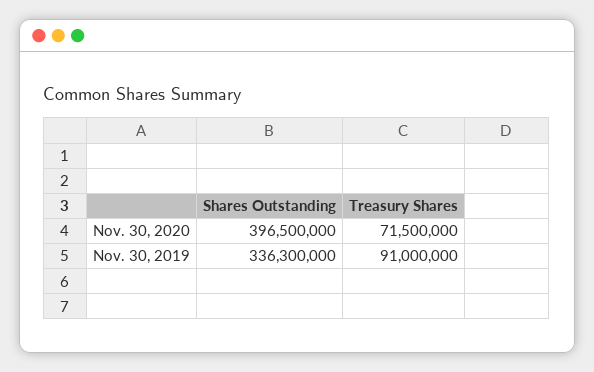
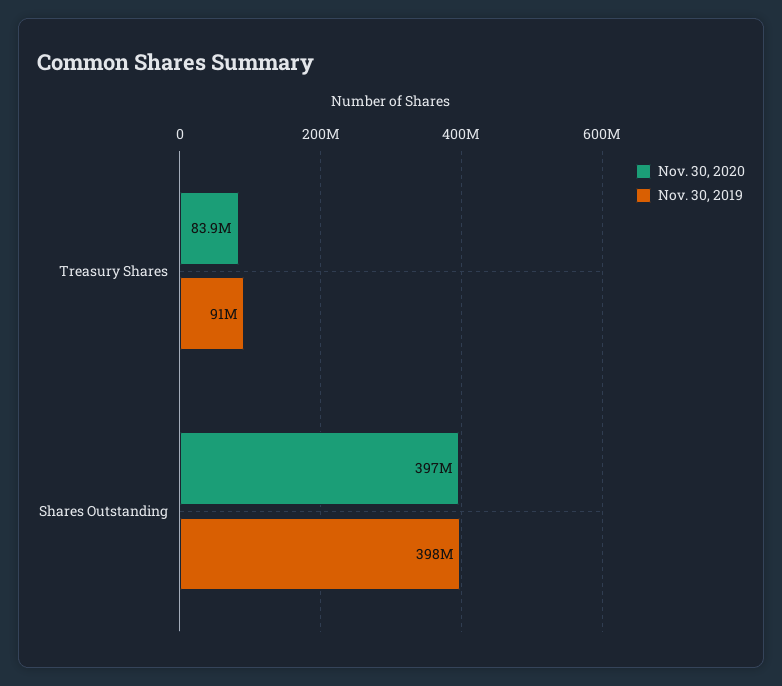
  {
    "Nov. 30, 2020": {
      "Shares Outstanding": 396500000,
-     "Treasury Shares": 71500000
+     "Treasury Shares": 83900000
    },
    "Nov. 30, 2019": {
-     "Shares Outstanding": 336300000,
+     "Shares Outstanding": 398000000,
      "Treasury Shares": 91000000
    }
  }

